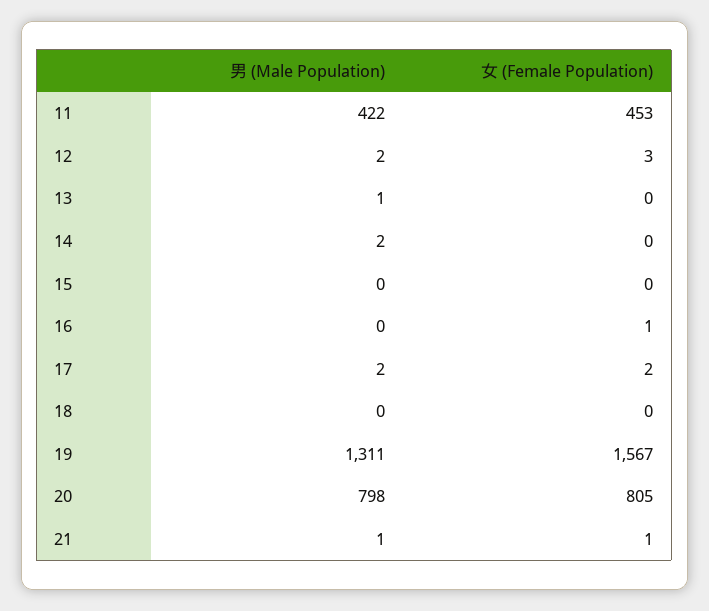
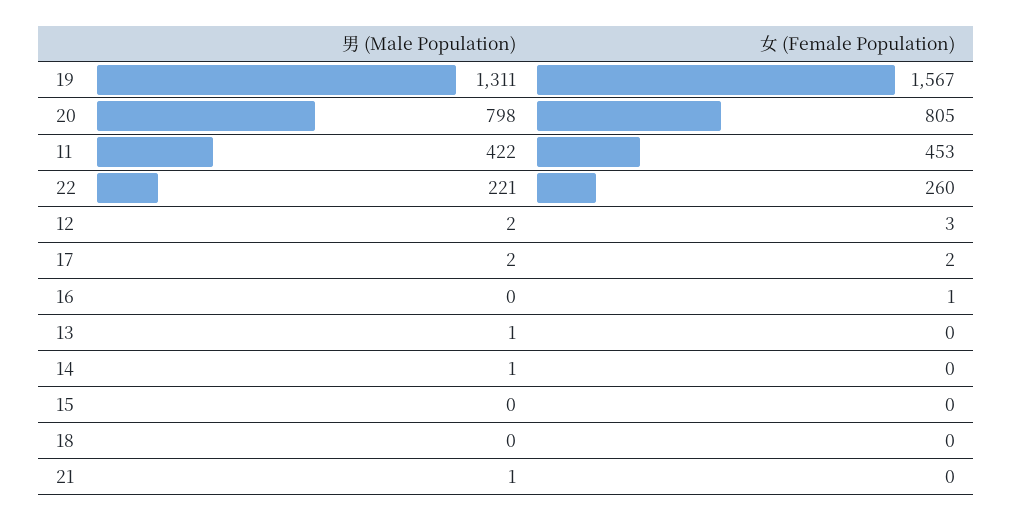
  {
    "男 (Male Population)": {
      "11": 422,
      "12": 2,
      "13": 1,
-     "14": 2,
+     "14": 1,
      "15": 0,
      "16": 0,
      "17": 2,
      "18": 0,
      "19": 1311,
      "20": 798,
-     "21": 1
+     "21": 1,
+     "22": 221
    },
    "女 (Female Population)": {
      "11": 453,
      "12": 3,
      "13": 0,
      "14": 0,
      "15": 0,
      "16": 1,
      "17": 2,
      "18": 0,
      "19": 1567,
      "20": 805,
-     "21": 1
+     "21": 0,
+     "22": 260
    }
  }

